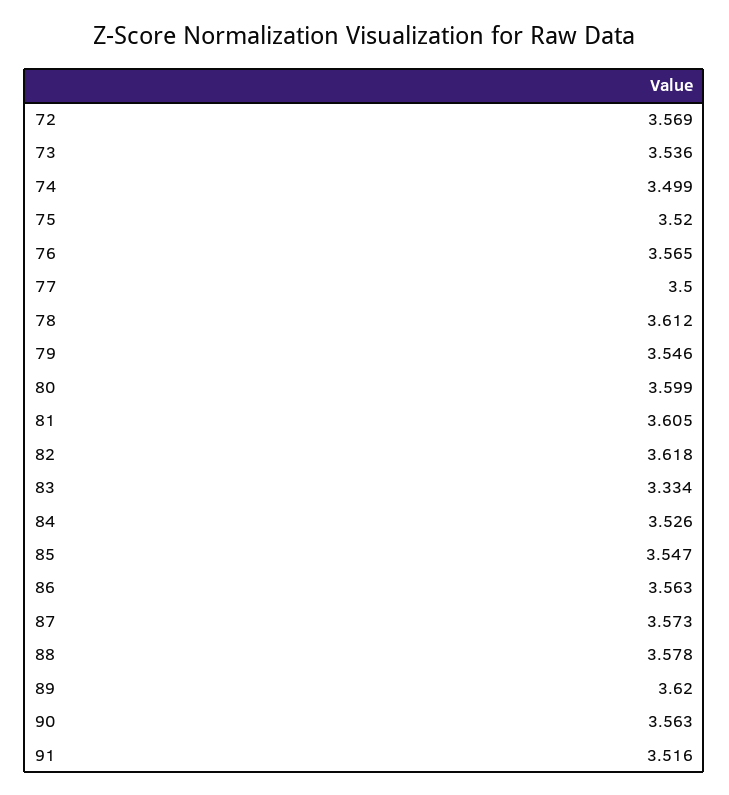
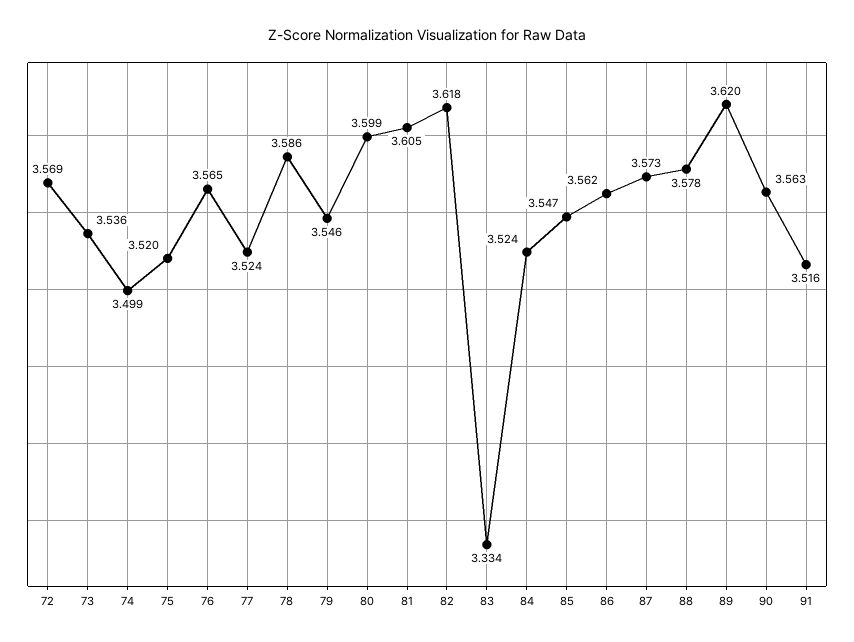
  {
    "72": 3.569,
    "73": 3.536,
    "74": 3.499,
    "75": 3.52,
    "76": 3.565,
-   "77": 3.5,
+   "77": 3.524,
-   "78": 3.612,
+   "78": 3.586,
    "79": 3.546,
    "80": 3.599,
    "81": 3.605,
    "82": 3.618,
    "83": 3.334,
-   "84": 3.526,
+   "84": 3.524,
    "85": 3.547,
-   "86": 3.563,
+   "86": 3.562,
    "87": 3.573,
    "88": 3.578,
    "89": 3.62,
    "90": 3.563,
    "91": 3.516
  }

